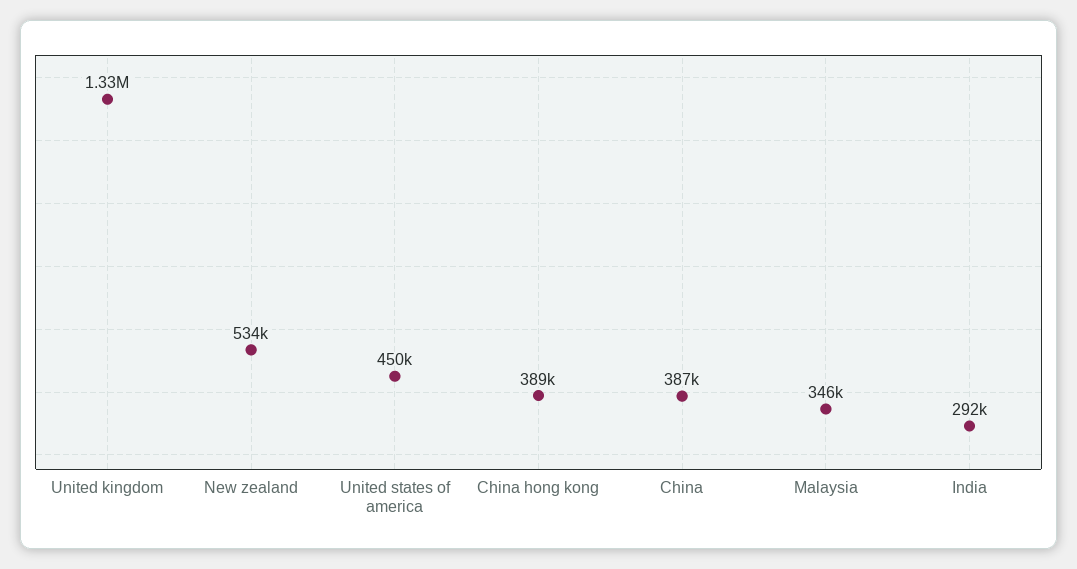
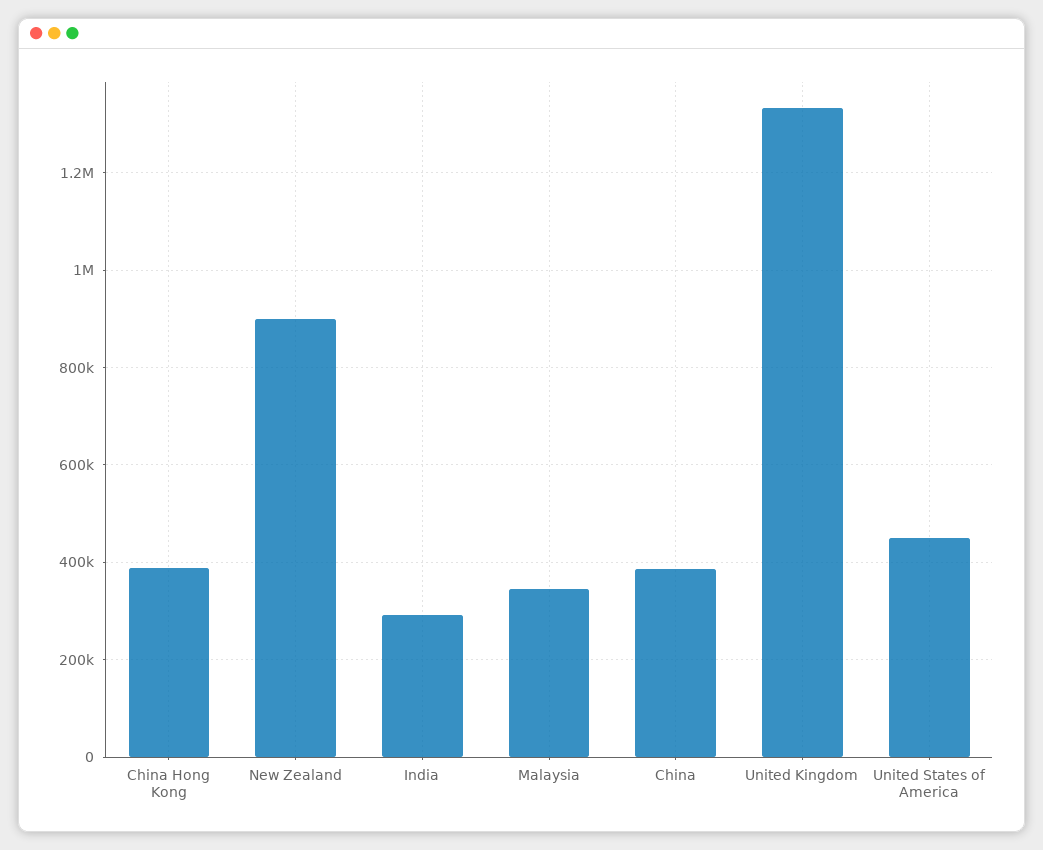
  {
    "United kingdom": 1330000,
-   "New zealand": 534000,
+   "New zealand": 900000,
    "United states of america": 450000,
    "China hong kong": 389000,
    "China": 387000,
    "Malaysia": 346000,
    "India": 292000
  }

